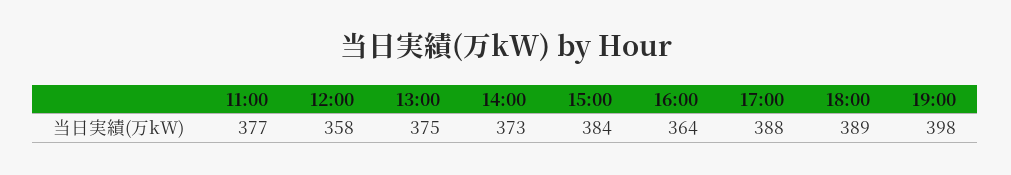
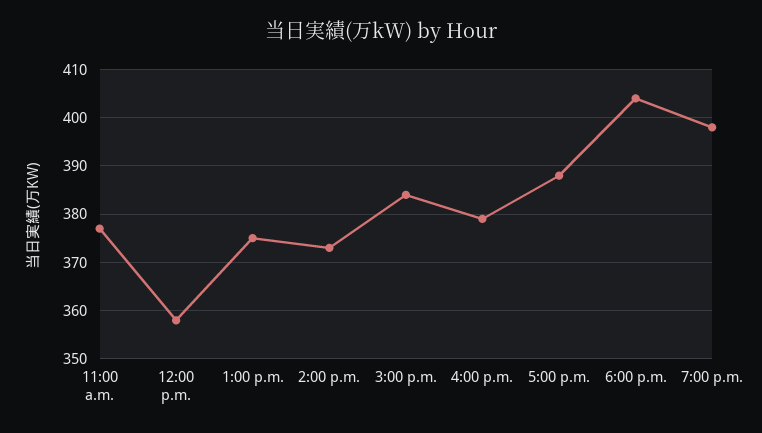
  {
    "11:00": 377,
    "12:00": 358,
    "13:00": 375,
    "14:00": 373,
    "15:00": 384,
-   "16:00": 364,
+   "16:00": 380,
    "17:00": 388,
-   "18:00": 389,
+   "18:00": 405,
    "19:00": 398
  }

